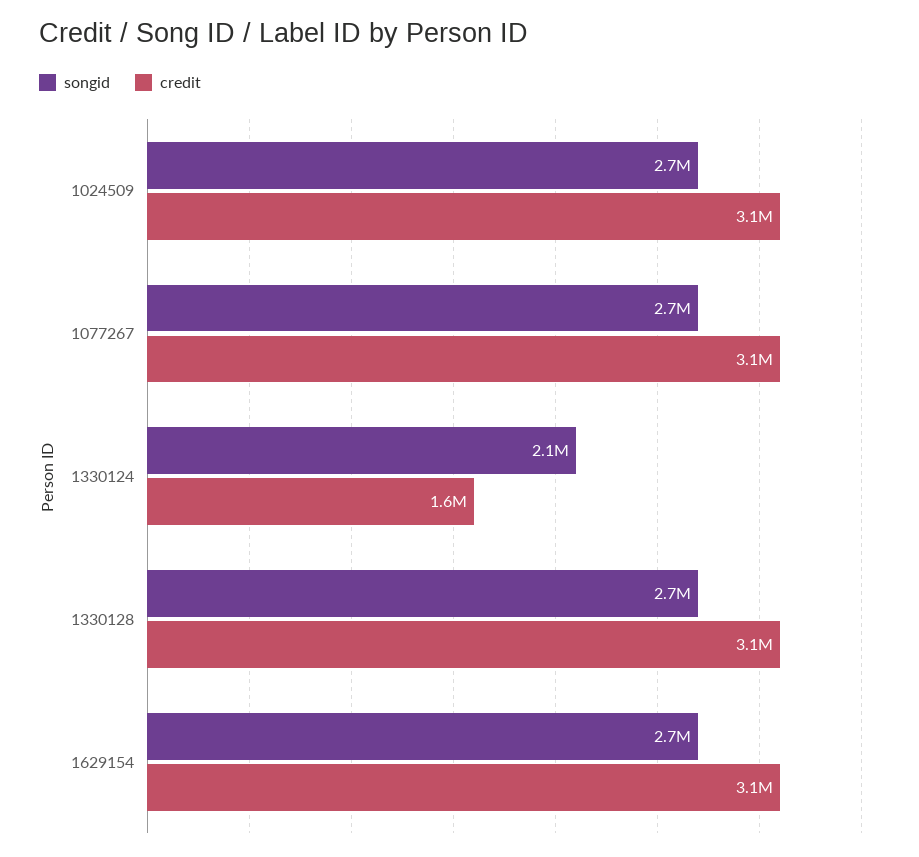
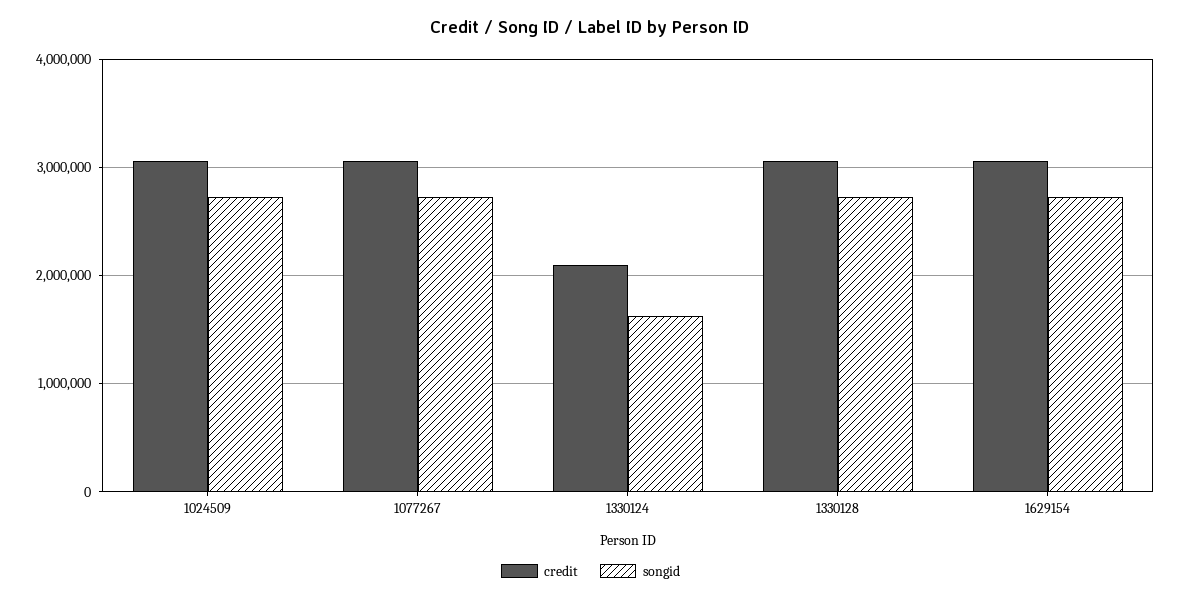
  {
    "songid": {
      "1024509": 2700000,
      "1077267": 2700000,
-     "1330124": 2100000,
+     "1330124": 1600000,
      "1330128": 2700000,
      "1629154": 2700000
    },
    "credit": {
      "1024509": 3100000,
      "1077267": 3100000,
-     "1330124": 1600000,
+     "1330124": 2100000,
      "1330128": 3100000,
      "1629154": 3100000
    }
  }

